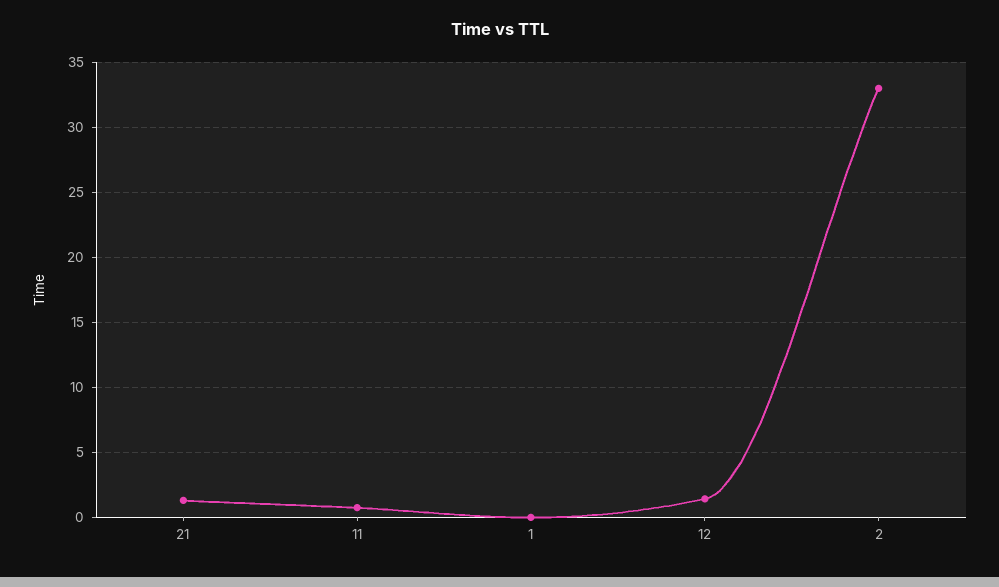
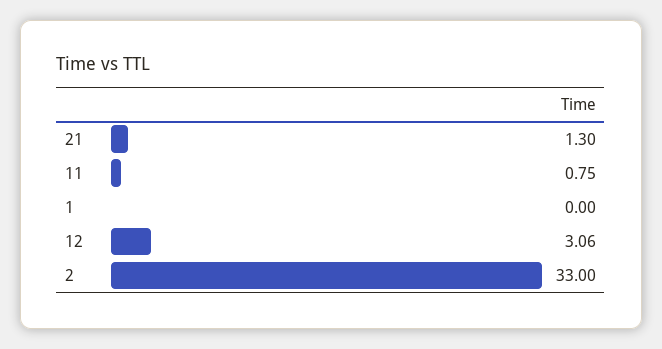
  {
    "21": 1.3,
    "11": 0.75,
    "1": 0,
-   "12": 1.5,
+   "12": 3.06,
    "2": 33
  }

